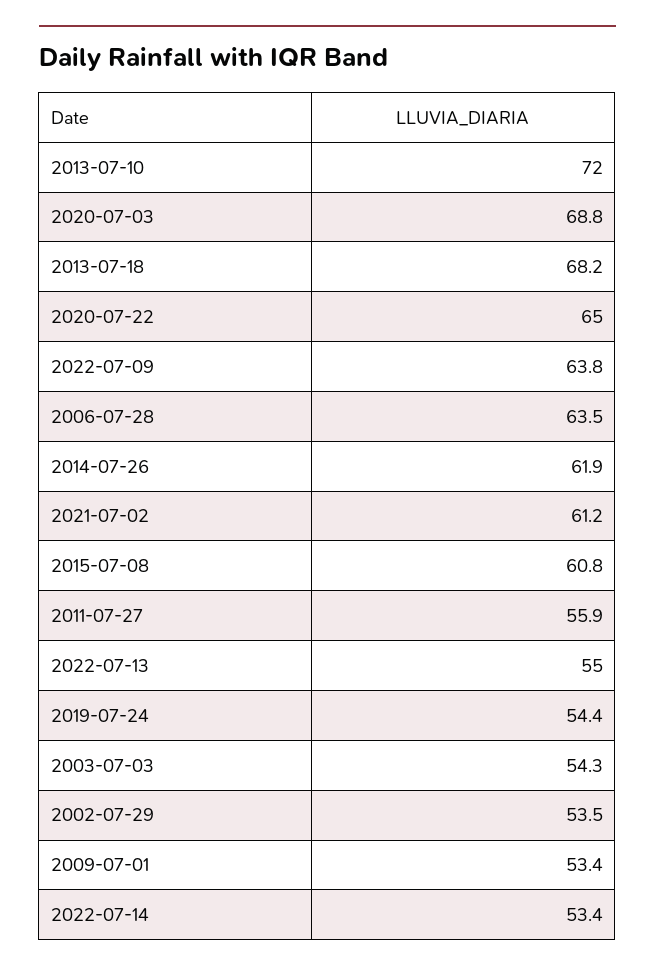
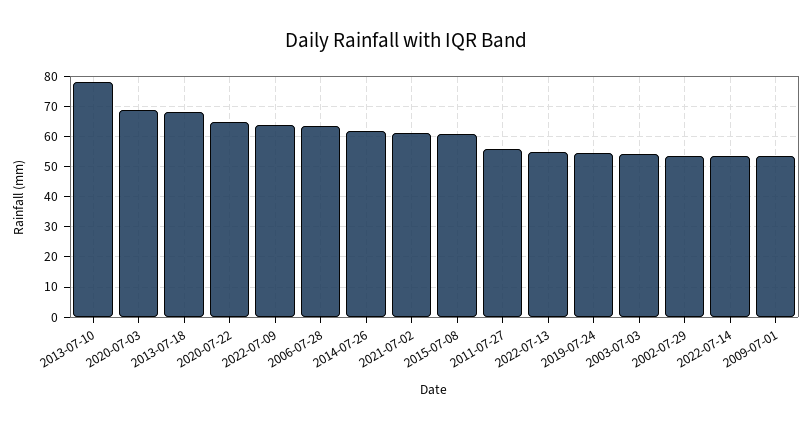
  {
-   "2013-07-10": 72,
+   "2013-07-10": 78,
    "2020-07-03": 68.8,
    "2013-07-18": 68.2,
    "2020-07-22": 65,
    "2022-07-09": 63.8,
    "2006-07-28": 63.5,
    "2014-07-26": 61.9,
    "2021-07-02": 61.2,
    "2015-07-08": 60.8,
    "2011-07-27": 55.9,
    "2022-07-13": 55,
    "2019-07-24": 54.4,
    "2003-07-03": 54.3,
    "2002-07-29": 53.5,
    "2009-07-01": 53.4,
    "2022-07-14": 53.4
  }

